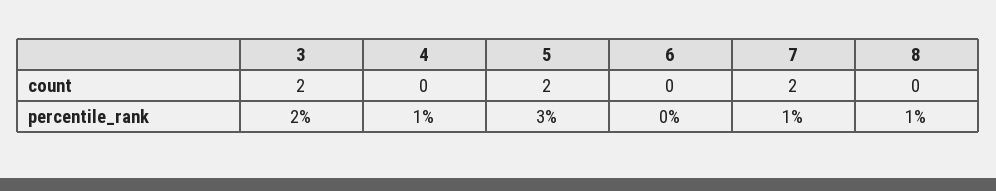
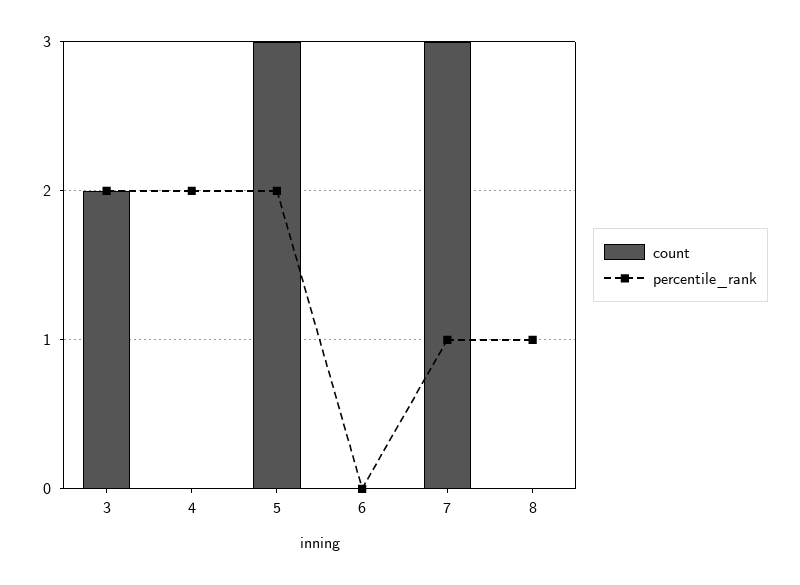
  {
    "count": {
      "3": 2,
      "4": 0,
-     "5": 2,
+     "5": 3,
      "6": 0,
-     "7": 2,
+     "7": 3,
      "8": 0
    },
    "percentile_rank": {
      "3": 2,
-     "4": 1,
+     "4": 2,
-     "5": 3,
+     "5": 2,
      "6": 0,
      "7": 1,
      "8": 1
    }
  }

